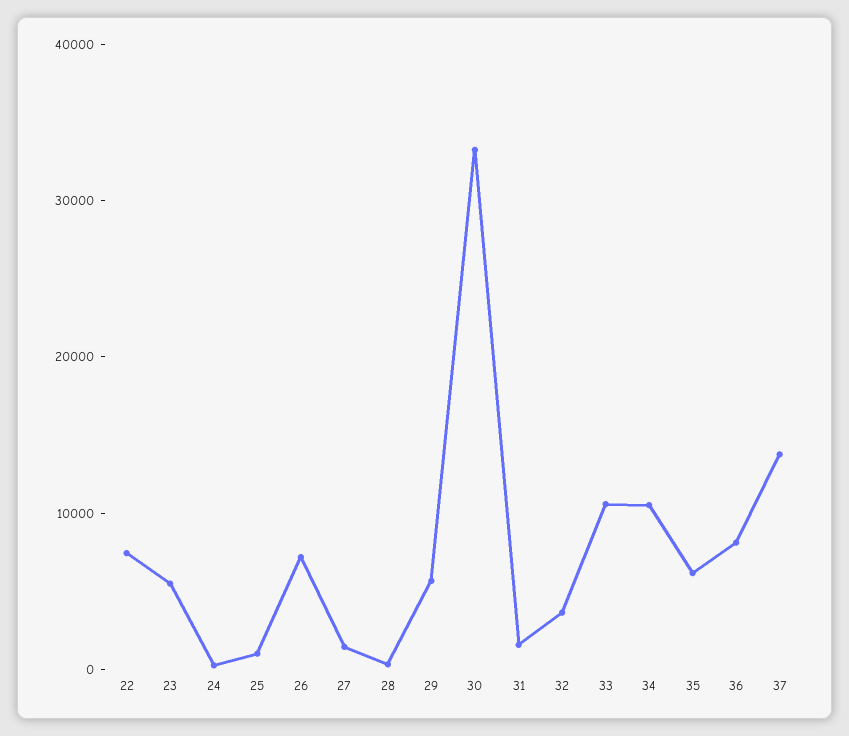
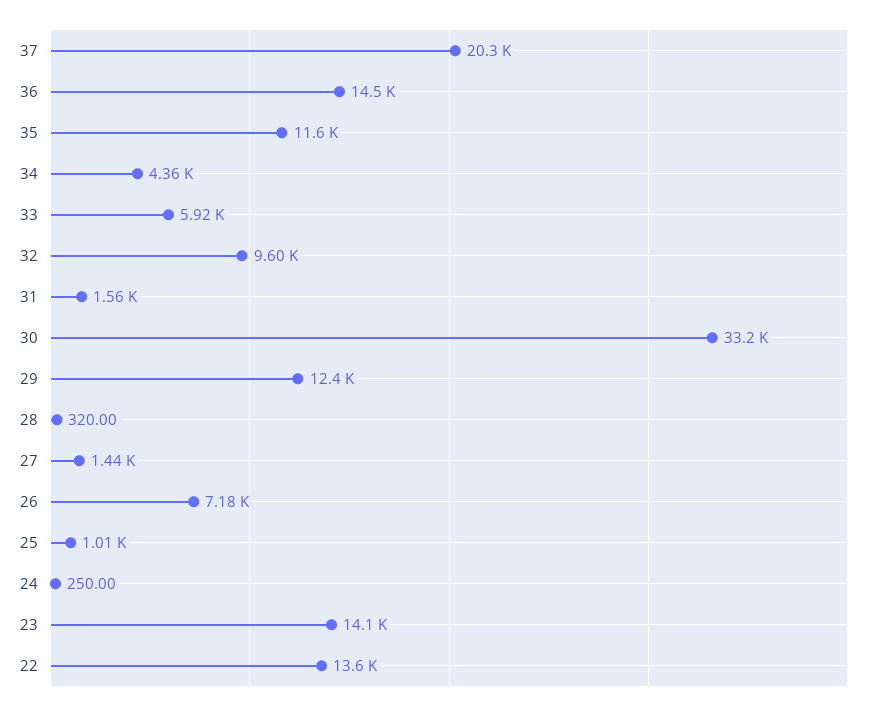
  {
-   "22": 8000,
+   "22": 13600,
-   "23": 6000,
+   "23": 14100,
    "24": 250,
    "25": 1010,
    "26": 7180,
    "27": 1440,
    "28": 320,
-   "29": 6000,
+   "29": 12400,
    "30": 33200,
    "31": 1560,
-   "32": 4000,
+   "32": 9600,
-   "33": 10000,
+   "33": 5920,
-   "34": 10000,
+   "34": 4360,
-   "35": 6000,
+   "35": 11600,
-   "36": 8000,
+   "36": 14500,
-   "37": 14000
+   "37": 20300
  }

